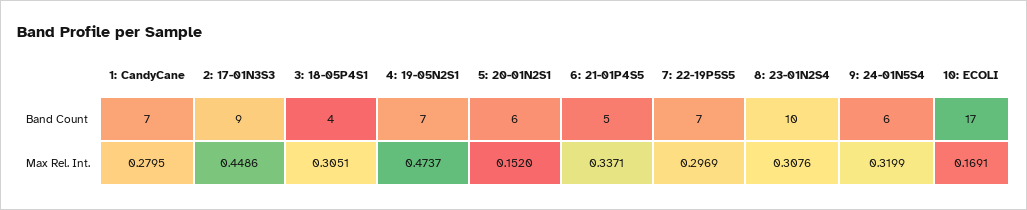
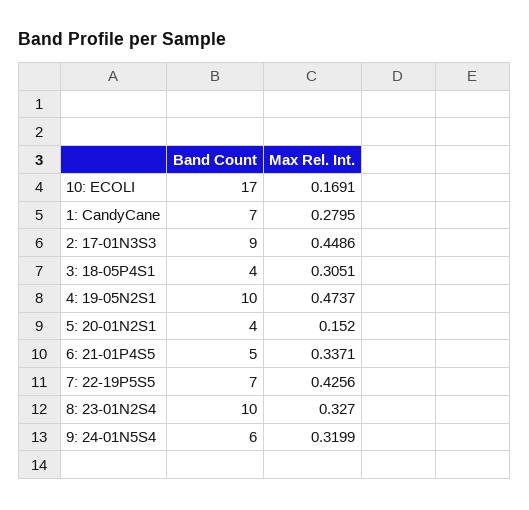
  {
    "1: CandyCane": {
      "Band Count": 7,
      "Max Rel. Int.": 0.2795
    },
    "2: 17-01N3S3": {
      "Band Count": 9,
      "Max Rel. Int.": 0.4486
    },
    "3: 18-05P4S1": {
      "Band Count": 4,
      "Max Rel. Int.": 0.3051
    },
    "4: 19-05N2S1": {
-     "Band Count": 7,
+     "Band Count": 10,
      "Max Rel. Int.": 0.4737
    },
    "5: 20-01N2S1": {
-     "Band Count": 6,
+     "Band Count": 4,
      "Max Rel. Int.": 0.152
    },
    "6: 21-01P4S5": {
      "Band Count": 5,
      "Max Rel. Int.": 0.3371
    },
    "7: 22-19P5S5": {
      "Band Count": 7,
-     "Max Rel. Int.": 0.2969
+     "Max Rel. Int.": 0.4256
    },
    "8: 23-01N2S4": {
      "Band Count": 10,
-     "Max Rel. Int.": 0.3076
+     "Max Rel. Int.": 0.327
    },
    "9: 24-01N5S4": {
      "Band Count": 6,
      "Max Rel. Int.": 0.3199
    },
    "10: ECOLI": {
      "Band Count": 17,
      "Max Rel. Int.": 0.1691
    }
  }

